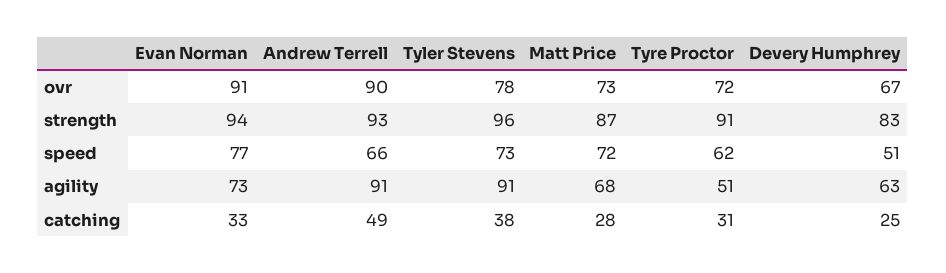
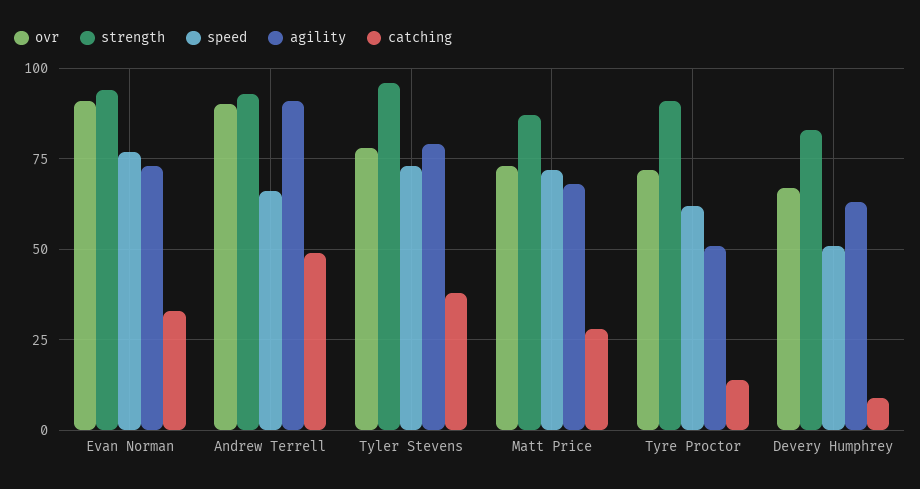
  {
    "ovr": {
      "Evan Norman": 91,
      "Andrew Terrell": 90,
      "Tyler Stevens": 78,
      "Matt Price": 73,
      "Tyre Proctor": 72,
      "Devery Humphrey": 67
    },
    "strength": {
      "Evan Norman": 94,
      "Andrew Terrell": 93,
      "Tyler Stevens": 96,
      "Matt Price": 87,
      "Tyre Proctor": 91,
      "Devery Humphrey": 83
    },
    "speed": {
      "Evan Norman": 77,
      "Andrew Terrell": 66,
      "Tyler Stevens": 73,
      "Matt Price": 72,
      "Tyre Proctor": 62,
      "Devery Humphrey": 51
    },
    "agility": {
      "Evan Norman": 73,
      "Andrew Terrell": 91,
-     "Tyler Stevens": 91,
+     "Tyler Stevens": 80,
      "Matt Price": 68,
      "Tyre Proctor": 51,
      "Devery Humphrey": 63
    },
    "catching": {
      "Evan Norman": 33,
      "Andrew Terrell": 49,
      "Tyler Stevens": 38,
      "Matt Price": 28,
-     "Tyre Proctor": 31,
+     "Tyre Proctor": 15,
-     "Devery Humphrey": 25
+     "Devery Humphrey": 10
    }
  }

